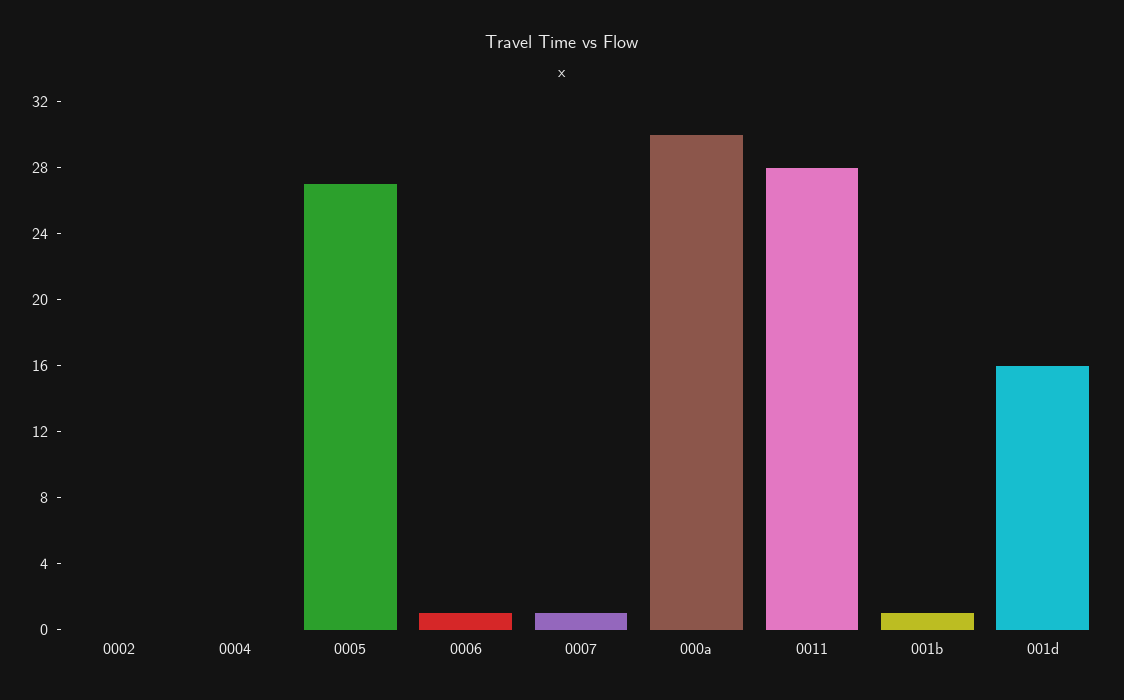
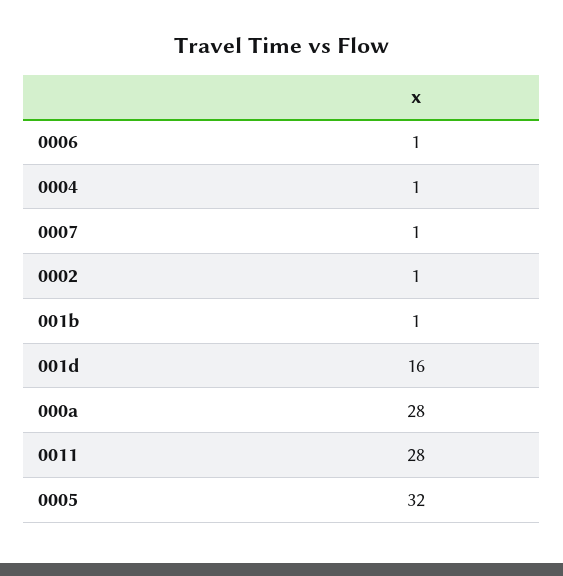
  {
-   "0002": 0,
+   "0002": 1,
-   "0004": 0,
+   "0004": 1,
-   "0005": 27,
+   "0005": 32,
    "0006": 1,
    "0007": 1,
-   "000a": 30,
+   "000a": 28,
    "0011": 28,
    "001b": 1,
    "001d": 16
  }

